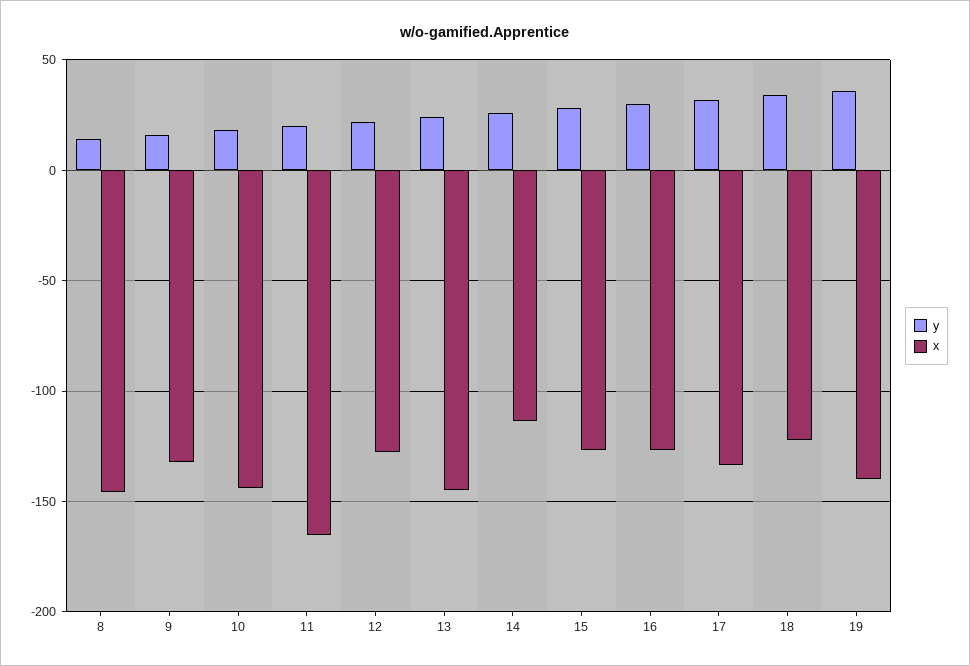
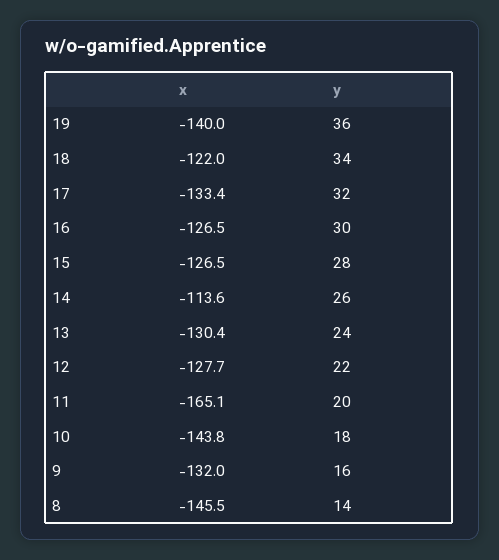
  {
    "y": {
      "8": 14,
      "9": 16,
      "10": 18,
      "11": 20,
      "12": 22,
      "13": 24,
      "14": 26,
      "15": 28,
      "16": 30,
      "17": 32,
      "18": 34,
      "19": 36
    },
    "x": {
      "8": -145.5,
      "9": -132,
      "10": -143.8,
      "11": -165.1,
      "12": -127.7,
-     "13": -145,
+     "13": -130.4,
      "14": -113.6,
      "15": -126.5,
      "16": -126.5,
      "17": -133.4,
      "18": -122,
      "19": -140
    }
  }

